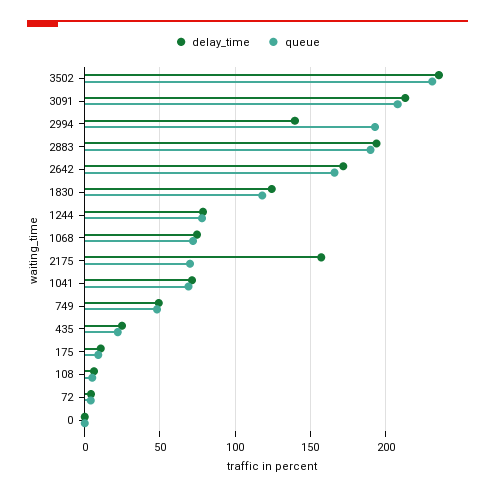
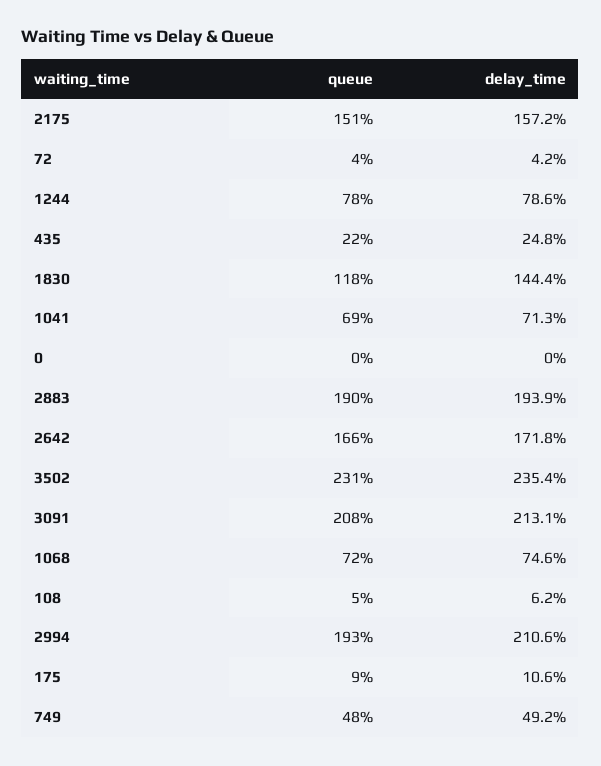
  {
    "delay_time": {
      "3502": 235.4,
      "3091": 213.1,
-     "2994": 140,
+     "2994": 210.6,
      "2883": 193.9,
      "2642": 171.8,
-     "1830": 125,
+     "1830": 144.4,
      "1244": 78.6,
      "1068": 74.6,
      "2175": 157.2,
      "1041": 71.3,
      "749": 49.2,
      "435": 24.8,
      "175": 10.6,
      "108": 6.2,
      "72": 4.2,
      "0": 0
    },
    "queue": {
      "3502": 231,
      "3091": 208,
      "2994": 193,
      "2883": 190,
      "2642": 166,
      "1830": 118,
      "1244": 78,
      "1068": 72,
-     "2175": 70,
+     "2175": 151,
      "1041": 69,
      "749": 48,
      "435": 22,
      "175": 9,
      "108": 5,
      "72": 4,
      "0": 0
    }
  }

